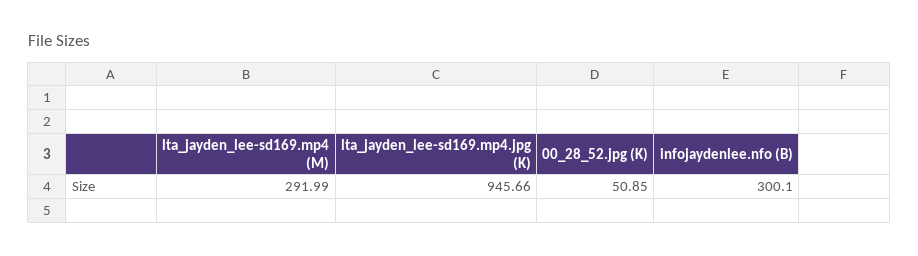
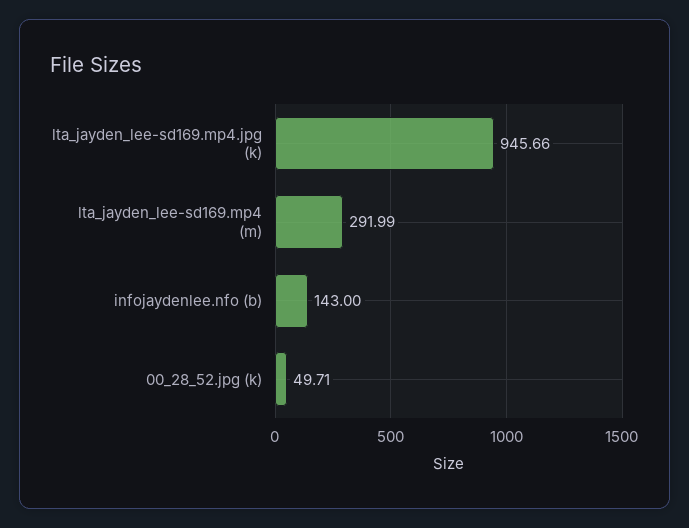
  {
    "lta_jayden_lee-sd169.mp4 (M)": 291.99,
    "lta_jayden_lee-sd169.mp4.jpg (K)": 945.66,
-   "00_28_52.jpg (K)": 50.85,
+   "00_28_52.jpg (K)": 49.71,
-   "infojaydenlee.nfo (B)": 300.1
+   "infojaydenlee.nfo (B)": 143
  }

